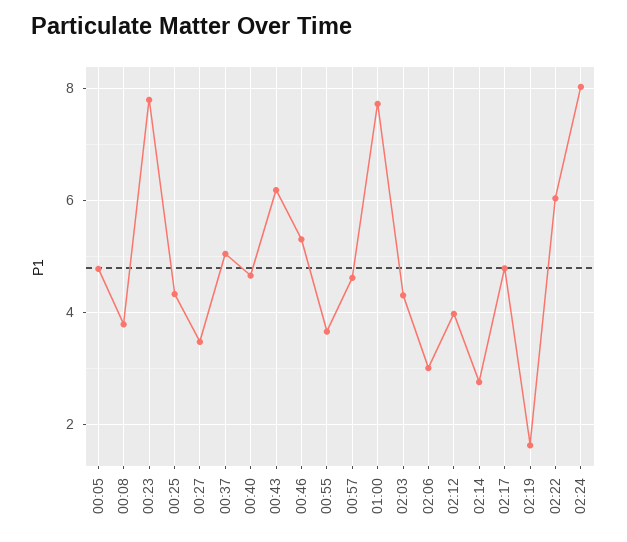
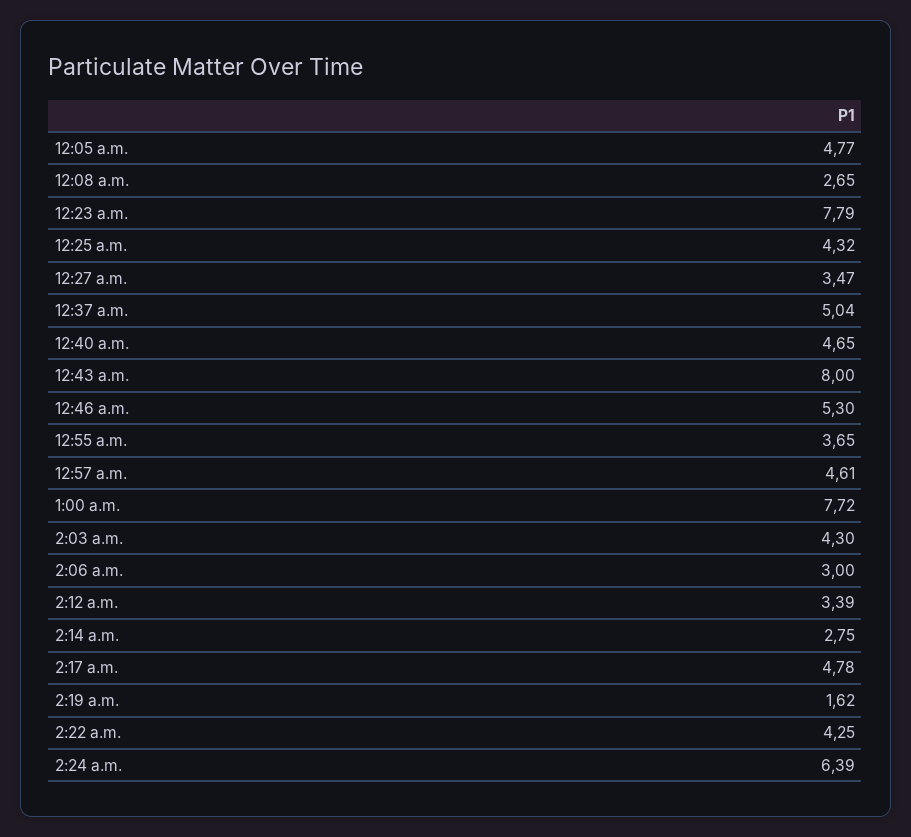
  {
    "00:05": 4.77,
-   "00:08": 3.8,
+   "00:08": 2.65,
    "00:23": 7.79,
    "00:25": 4.32,
    "00:27": 3.47,
    "00:37": 5.04,
    "00:40": 4.65,
-   "00:43": 6.2,
+   "00:43": 8,
    "00:46": 5.3,
    "00:55": 3.65,
    "00:57": 4.61,
    "01:00": 7.72,
    "02:03": 4.3,
    "02:06": 3,
-   "02:12": 4,
+   "02:12": 3.39,
    "02:14": 2.75,
    "02:17": 4.78,
    "02:19": 1.62,
-   "02:22": 6,
+   "02:22": 4.25,
-   "02:24": 8
+   "02:24": 6.39
  }

